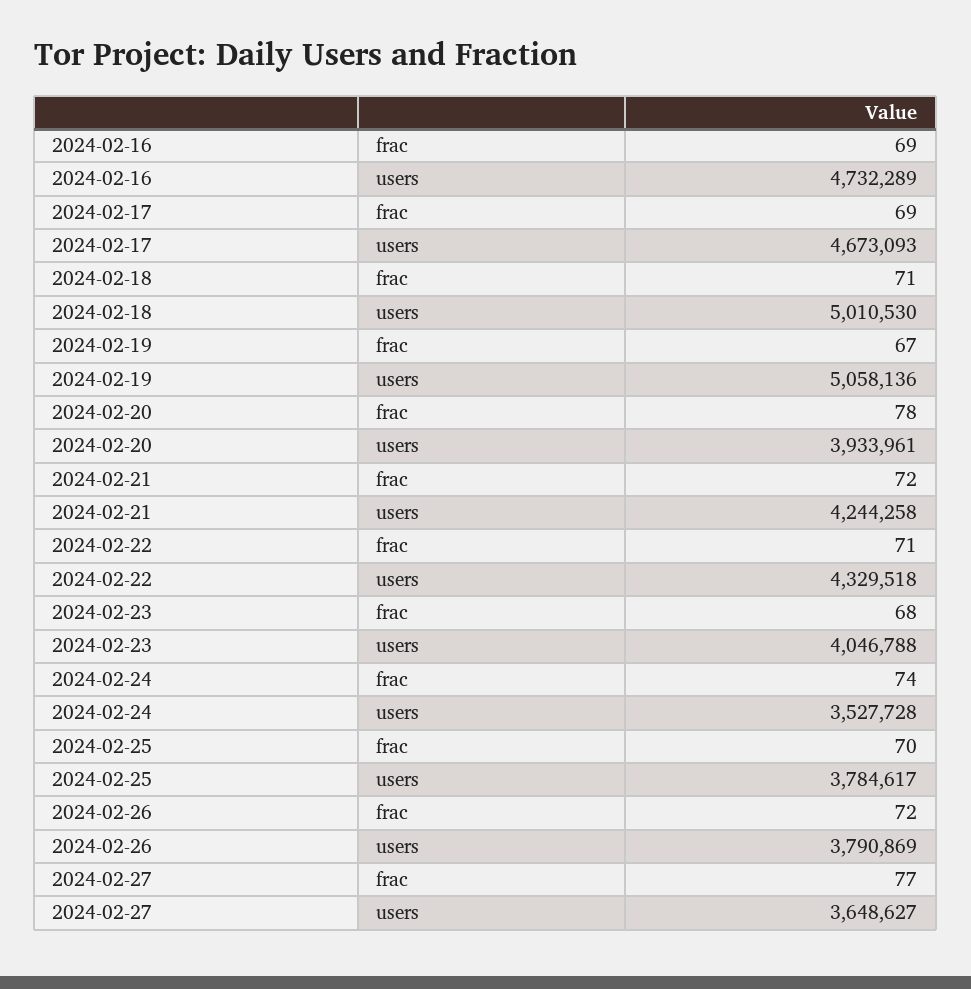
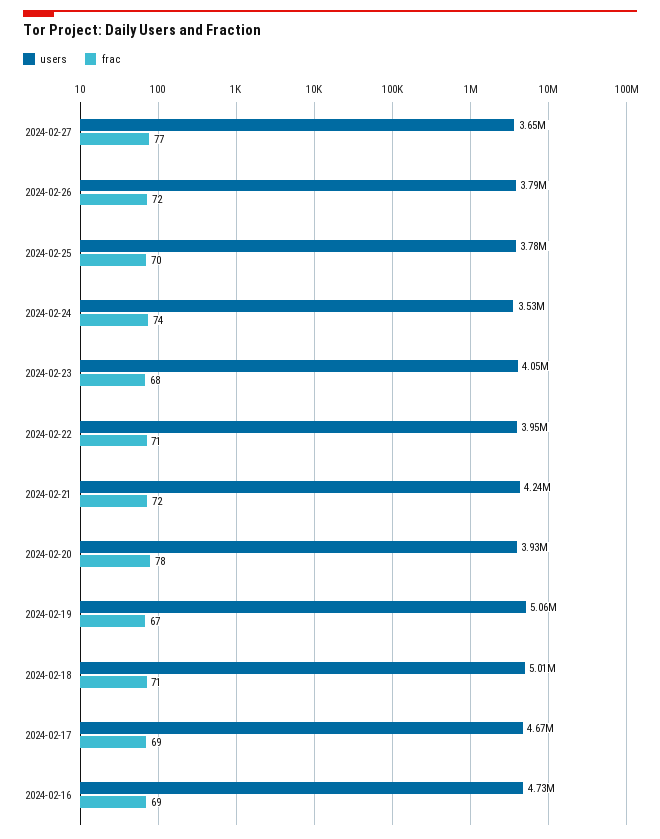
  {
    "frac": {
      "2024-02-16": 69,
      "2024-02-17": 69,
      "2024-02-18": 71,
      "2024-02-19": 67,
      "2024-02-20": 78,
      "2024-02-21": 72,
      "2024-02-22": 71,
      "2024-02-23": 68,
      "2024-02-24": 74,
      "2024-02-25": 70,
      "2024-02-26": 72,
      "2024-02-27": 77
    },
    "users": {
      "2024-02-16": 4732289,
      "2024-02-17": 4673093,
      "2024-02-18": 5010530,
      "2024-02-19": 5058136,
      "2024-02-20": 3933961,
      "2024-02-21": 4244258,
-     "2024-02-22": 4329518,
+     "2024-02-22": 3950000,
      "2024-02-23": 4046788,
      "2024-02-24": 3527728,
      "2024-02-25": 3784617,
      "2024-02-26": 3790869,
      "2024-02-27": 3648627
    }
  }

